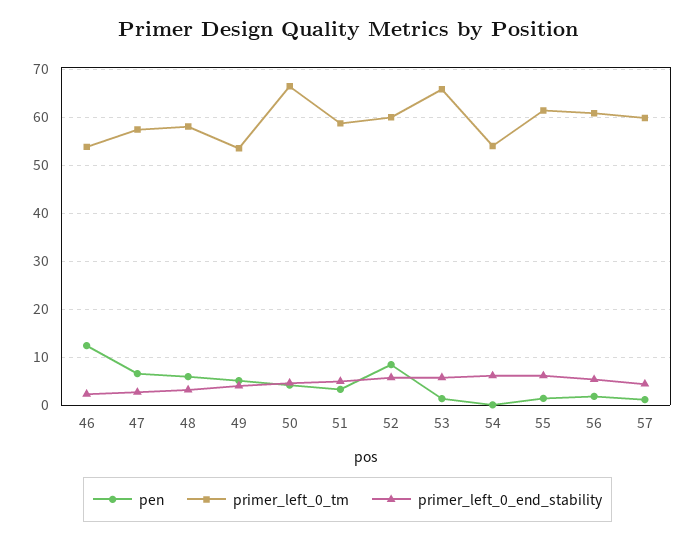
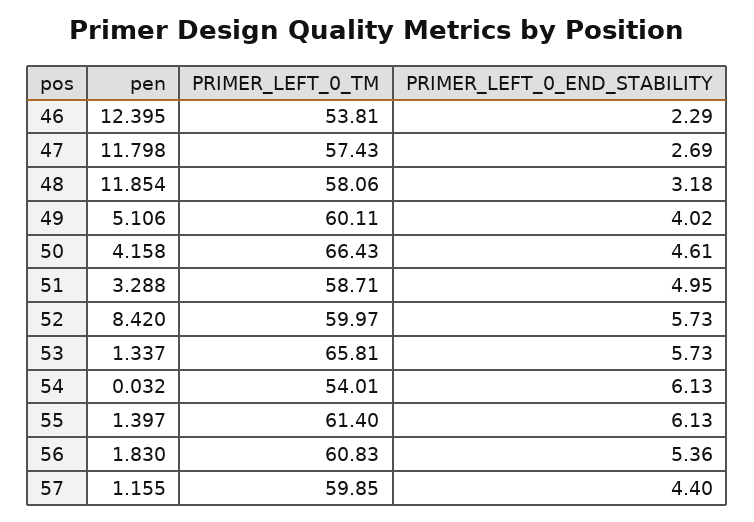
  {
    "pen": {
      "46": 12.395,
-     "47": 6,
+     "47": 11.798,
-     "48": 6,
+     "48": 11.854,
      "49": 5.106,
      "50": 4.158,
      "51": 3.288,
      "52": 8.42,
      "53": 1.337,
      "54": 0.032,
      "55": 1.397,
      "56": 1.83,
      "57": 1.155
    },
    "primer_left_0_tm": {
      "46": 53.81,
      "47": 57.43,
      "48": 58.06,
-     "49": 54,
+     "49": 60.11,
      "50": 66.43,
      "51": 58.71,
      "52": 59.97,
      "53": 65.81,
      "54": 54.01,
      "55": 61.4,
      "56": 60.83,
      "57": 59.85
    },
    "primer_left_0_end_stability": {
      "46": 2.29,
      "47": 2.69,
      "48": 3.18,
      "49": 4.02,
      "50": 4.61,
      "51": 4.95,
      "52": 5.73,
      "53": 5.73,
      "54": 6.13,
      "55": 6.13,
      "56": 5.36,
      "57": 4.4
    }
  }

